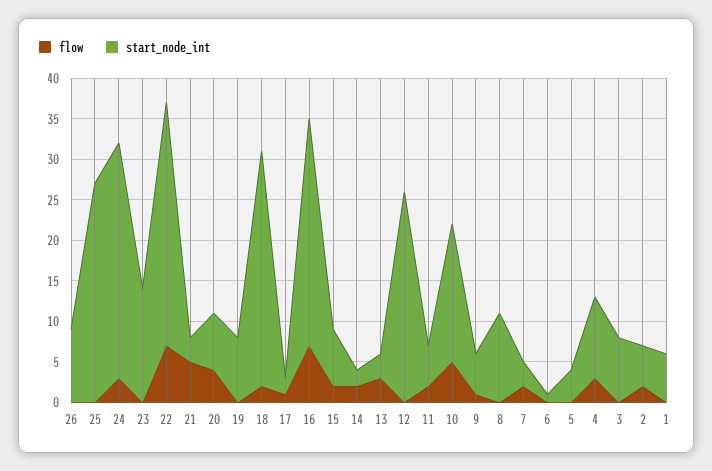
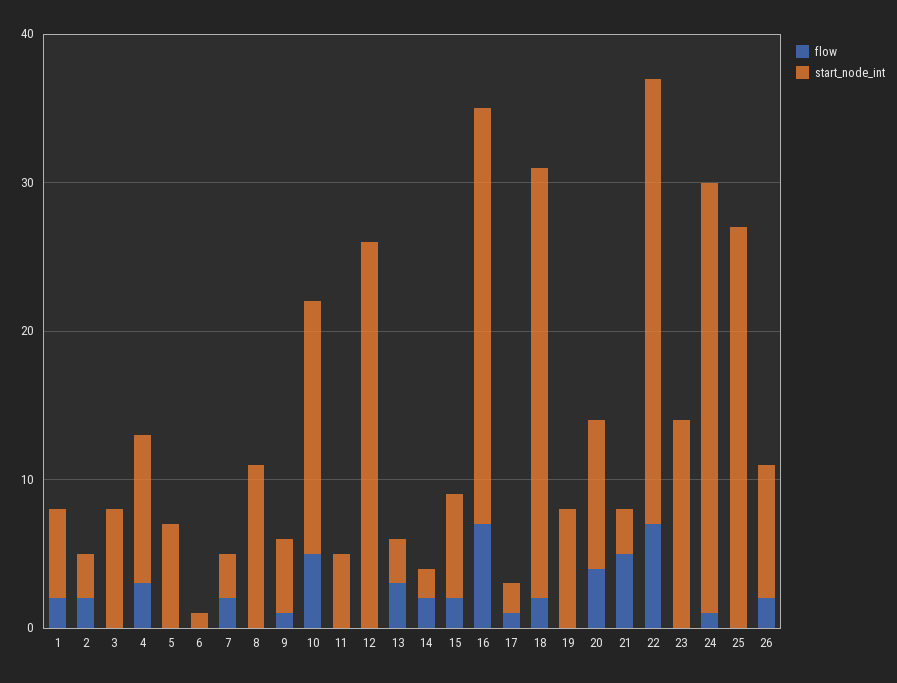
  {
    "flow": {
-     "26": 0,
+     "26": 2,
      "25": 0,
-     "24": 3,
+     "24": 1,
      "23": 0,
      "22": 7,
      "21": 5,
      "20": 4,
      "19": 0,
      "18": 2,
      "17": 1,
      "16": 7,
      "15": 2,
      "14": 2,
      "13": 3,
      "12": 0,
-     "11": 2,
+     "11": 0,
      "10": 5,
      "9": 1,
      "8": 0,
      "7": 2,
      "6": 0,
      "5": 0,
      "4": 3,
      "3": 0,
      "2": 2,
-     "1": 0
+     "1": 2
    },
    "start_node_int": {
      "26": 9,
      "25": 27,
      "24": 29,
      "23": 14,
      "22": 30,
      "21": 3,
-     "20": 7,
+     "20": 10,
      "19": 8,
      "18": 29,
      "17": 2,
      "16": 28,
      "15": 7,
      "14": 2,
      "13": 3,
      "12": 26,
      "11": 5,
      "10": 17,
      "9": 5,
      "8": 11,
      "7": 3,
      "6": 1,
-     "5": 4,
+     "5": 7,
      "4": 10,
      "3": 8,
-     "2": 5,
+     "2": 3,
      "1": 6
    }
  }

